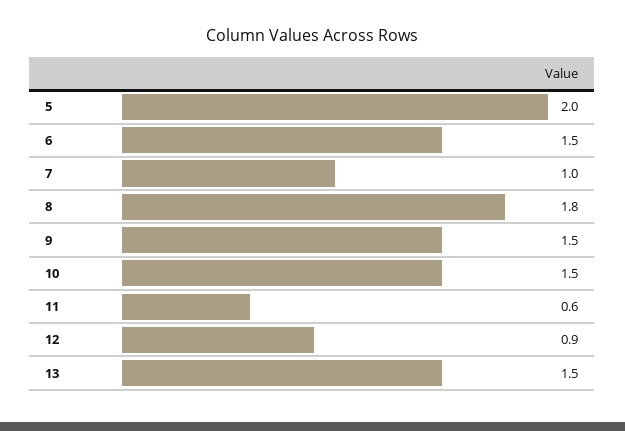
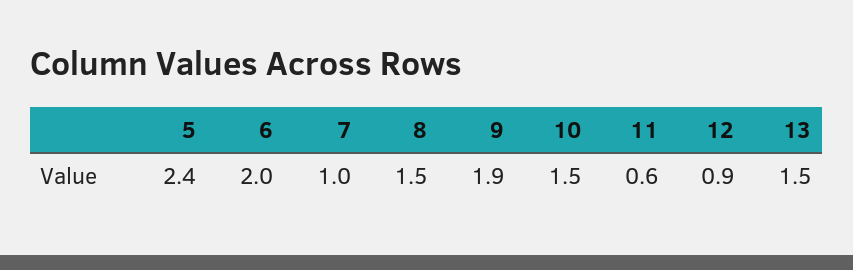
  {
-   "5": 2,
+   "5": 2.4,
-   "6": 1.5,
+   "6": 2,
    "7": 1,
-   "8": 1.8,
+   "8": 1.5,
-   "9": 1.5,
+   "9": 1.9,
    "10": 1.5,
    "11": 0.6,
    "12": 0.9,
    "13": 1.5
  }

